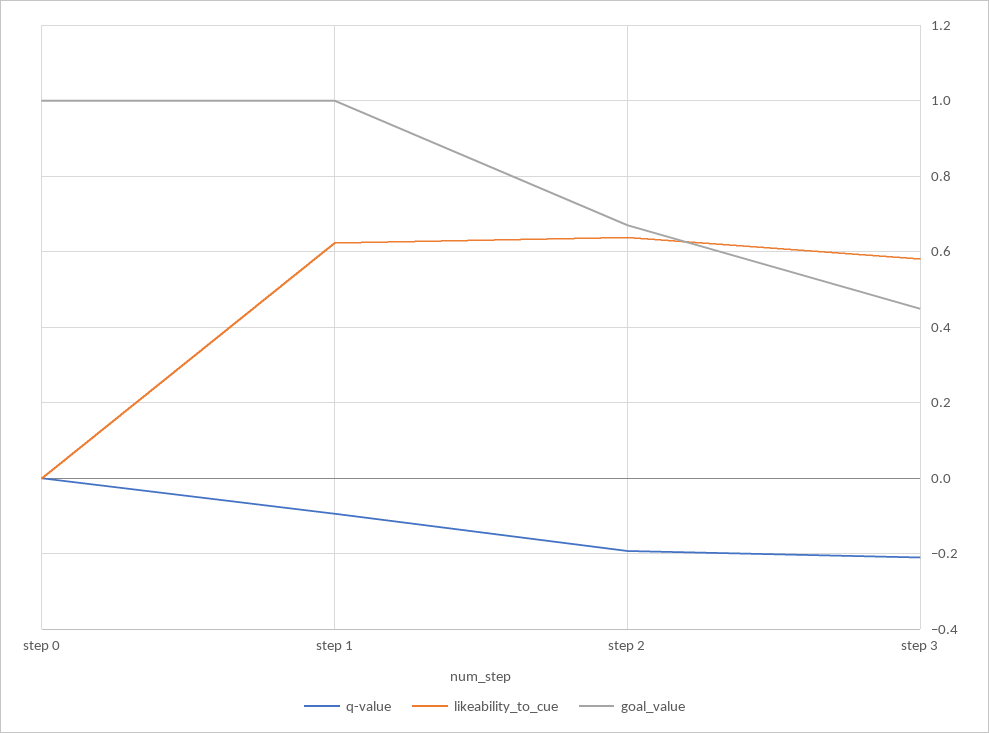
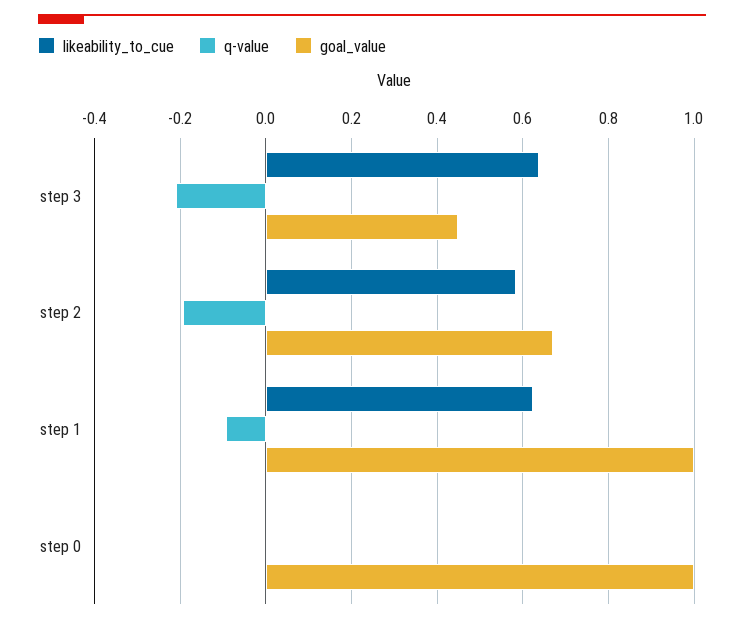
  {
    "q-value": {
      "step 0": 0,
      "step 1": -0.1,
      "step 2": -0.2,
      "step 3": -0.2
    },
    "likeability_to_cue": {
      "step 0": 0,
      "step 1": 0.62,
-     "step 2": 0.64,
+     "step 2": 0.58,
-     "step 3": 0.58
+     "step 3": 0.64
    },
    "goal_value": {
      "step 0": 1,
      "step 1": 1,
      "step 2": 0.68,
      "step 3": 0.44
    }
  }

